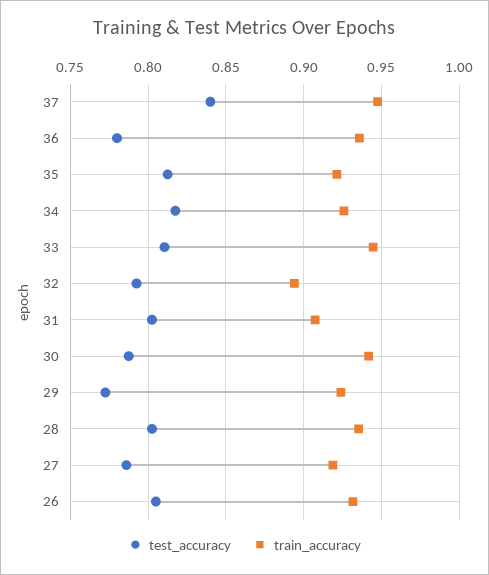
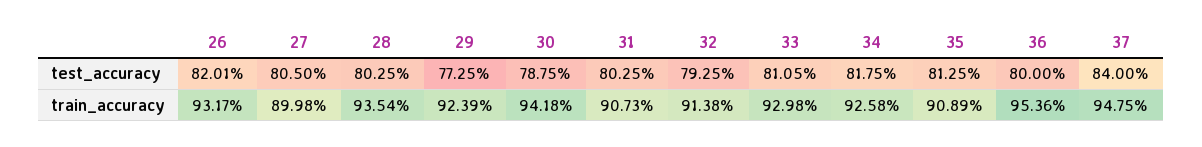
  {
    "test_accuracy": {
      "37": 0.84,
-     "36": 0.78,
+     "36": 0.8,
      "35": 0.8125,
      "34": 0.8175,
      "33": 0.8105,
      "32": 0.7925,
      "31": 0.8025,
      "30": 0.7875,
      "29": 0.7725,
      "28": 0.8025,
-     "27": 0.785,
+     "27": 0.805,
-     "26": 0.805
+     "26": 0.8201
    },
    "train_accuracy": {
      "37": 0.9475,
-     "36": 0.935,
+     "36": 0.9536,
-     "35": 0.92,
+     "35": 0.9089,
      "34": 0.9258,
-     "33": 0.945,
+     "33": 0.9298,
-     "32": 0.895,
+     "32": 0.9138,
      "31": 0.9073,
      "30": 0.9418,
      "29": 0.9239,
      "28": 0.9354,
-     "27": 0.92,
+     "27": 0.8998,
      "26": 0.9317
    }
  }

